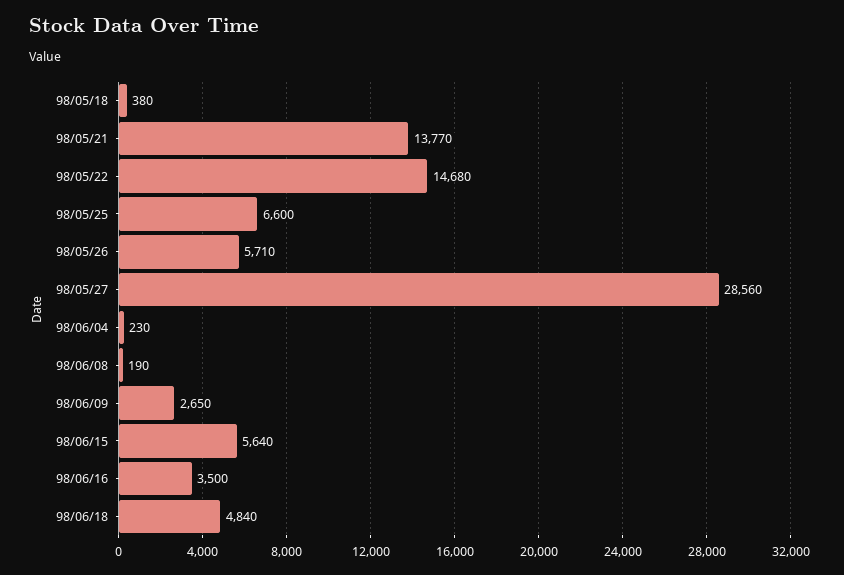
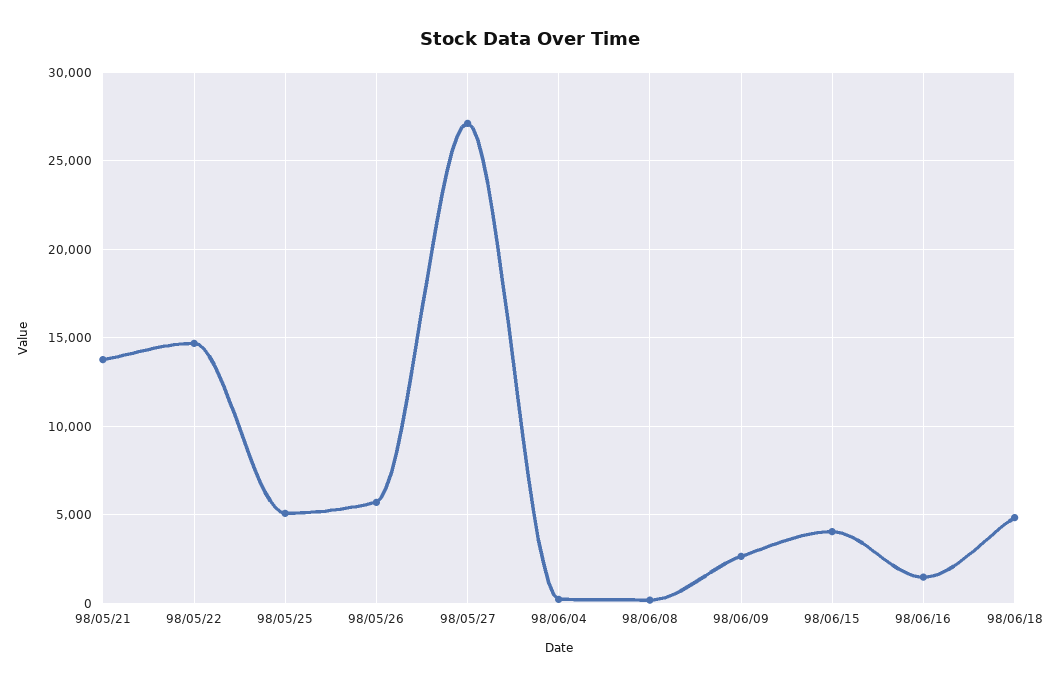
  {
-   "98/05/18": 380,
    "98/05/21": 13770,
    "98/05/22": 14680,
-   "98/05/25": 6600,
+   "98/05/25": 5000,
    "98/05/26": 5710,
-   "98/05/27": 28560,
+   "98/05/27": 27000,
    "98/06/04": 230,
    "98/06/08": 190,
    "98/06/09": 2650,
-   "98/06/15": 5640,
+   "98/06/15": 4000,
-   "98/06/16": 3500,
+   "98/06/16": 1500,
    "98/06/18": 4840
  }

